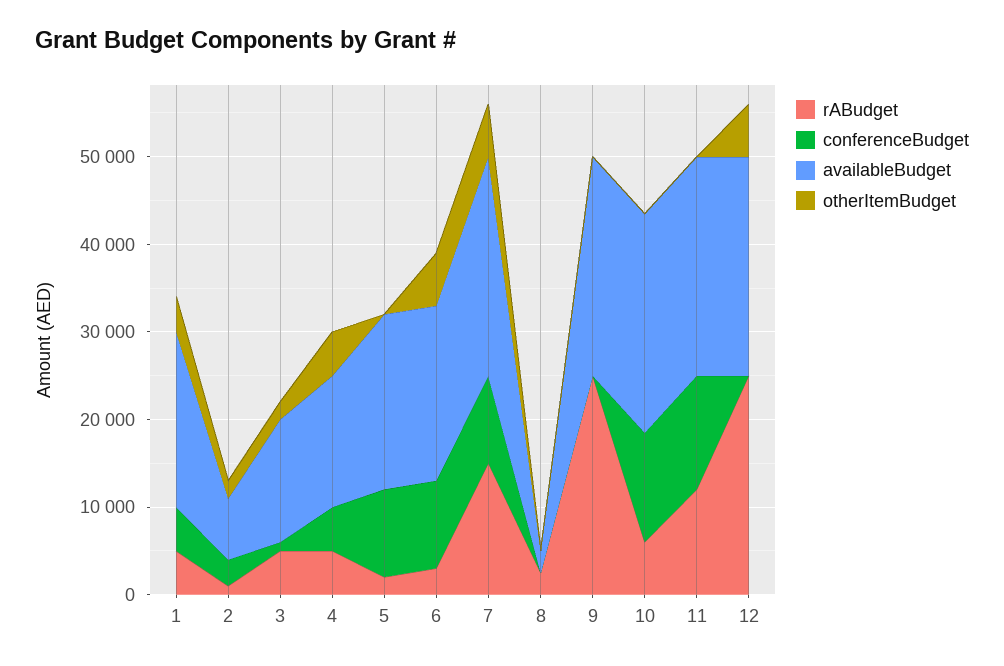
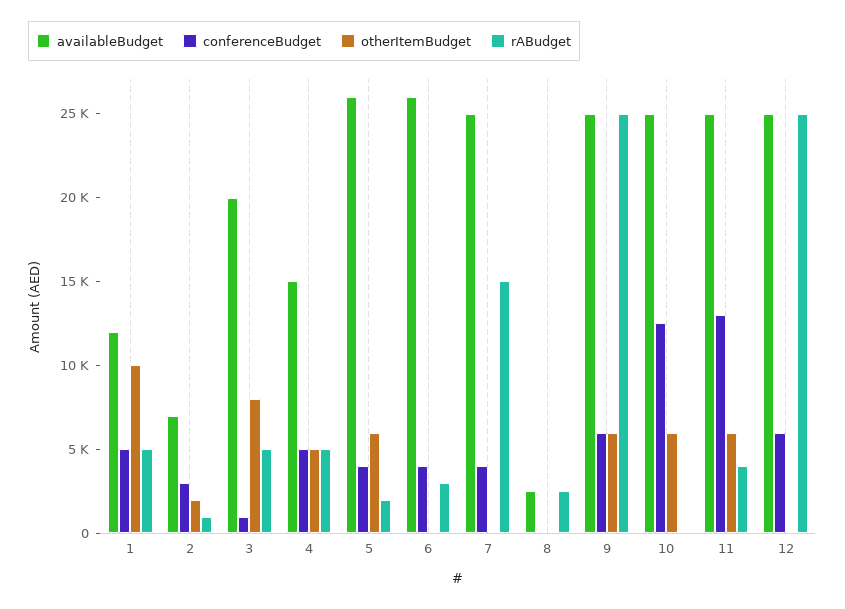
  {
    "rABudget": {
      "1": 5000,
      "2": 1000,
      "3": 5000,
      "4": 5000,
      "5": 2000,
      "6": 3000,
      "7": 15000,
      "8": 3000,
      "9": 25000,
-     "10": 6000,
+     "10": 0,
-     "11": 12000,
+     "11": 4000,
      "12": 25000
    },
    "conferenceBudget": {
      "1": 5000,
      "2": 3000,
      "3": 1000,
      "4": 5000,
-     "5": 10000,
+     "5": 4000,
-     "6": 10000,
+     "6": 4000,
-     "7": 10000,
+     "7": 4000,
      "8": 0,
-     "9": 0,
+     "9": 6000,
      "10": 13000,
      "11": 13000,
-     "12": 0
+     "12": 6000
    },
    "availableBudget": {
-     "1": 20000,
+     "1": 12000,
      "2": 7000,
-     "3": 14000,
+     "3": 20000,
      "4": 15000,
-     "5": 20000,
+     "5": 26000,
-     "6": 20000,
+     "6": 26000,
      "7": 25000,
      "8": 3000,
      "9": 25000,
      "10": 25000,
      "11": 25000,
      "12": 25000
    },
    "otherItemBudget": {
-     "1": 4000,
+     "1": 10000,
      "2": 2000,
-     "3": 2000,
+     "3": 8000,
      "4": 5000,
-     "5": 0,
+     "5": 6000,
-     "6": 6000,
+     "6": 0,
-     "7": 6000,
+     "7": 0,
      "8": 0,
-     "9": 0,
+     "9": 6000,
-     "10": 0,
+     "10": 6000,
-     "11": 0,
+     "11": 6000,
-     "12": 6000
+     "12": 0
    }
  }

